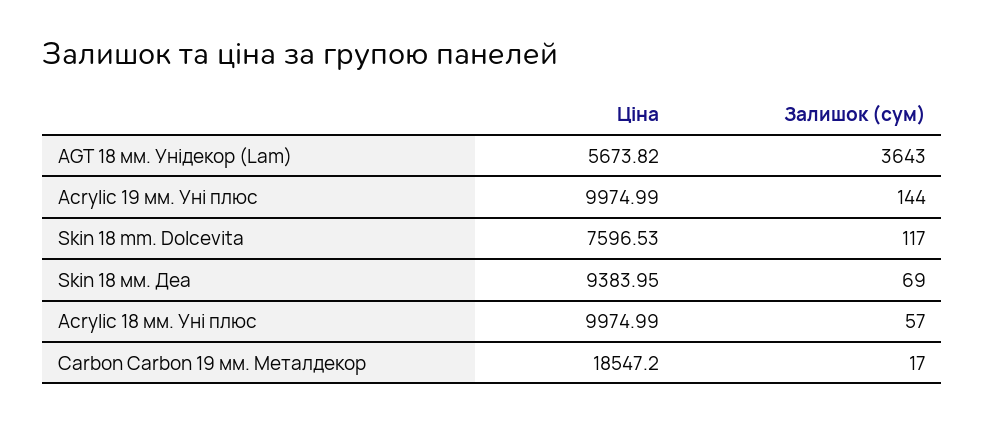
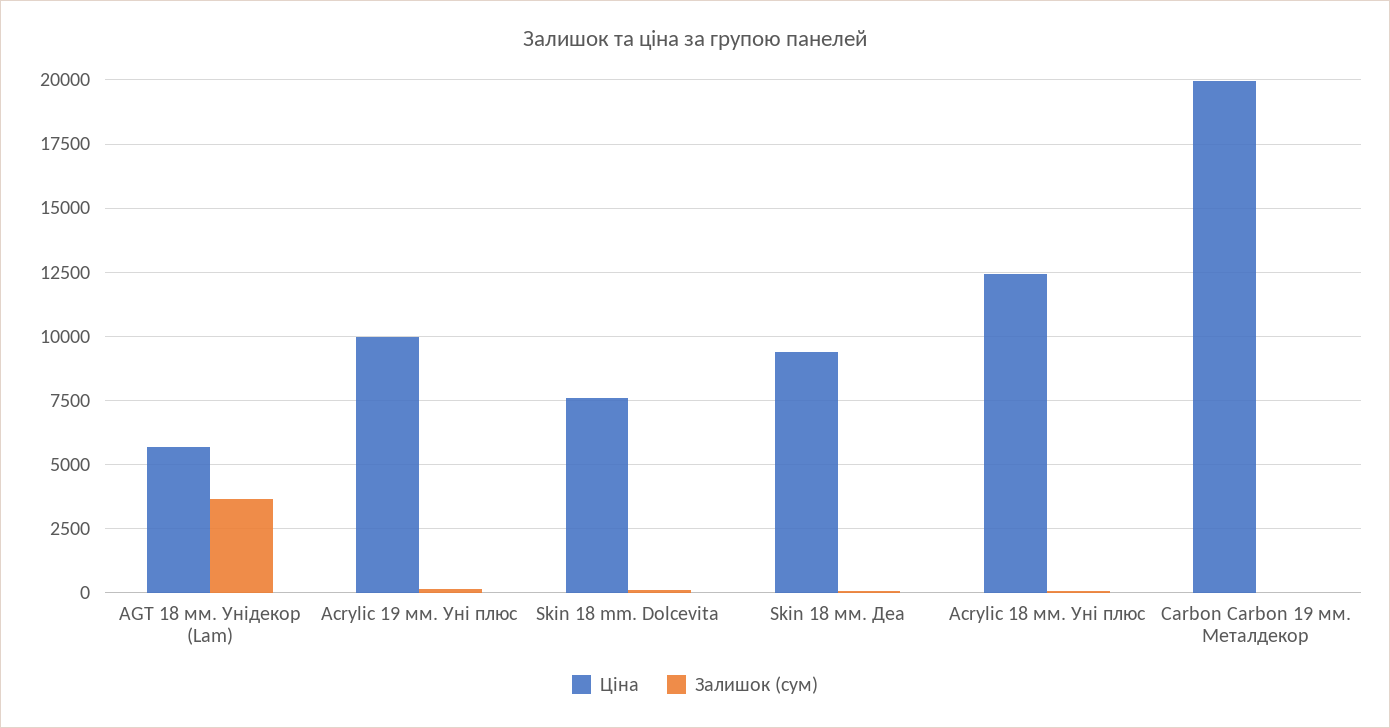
  {
    "Ціна": {
      "AGT 18 мм. Унідекор (Lam)": 5673.82,
      "Acrylic 19 мм. Уні плюс": 9974.99,
      "Skin 18 mm. Dolcevita": 7596.53,
      "Skin 18 мм. Деа": 9383.95,
-     "Acrylic 18 мм. Уні плюс": 9974.99,
+     "Acrylic 18 мм. Уні плюс": 12500,
-     "Carbon Carbon 19 мм. Металдекор": 18547.2
+     "Carbon Carbon 19 мм. Металдекор": 20000
    },
    "Залишок (сум)": {
      "AGT 18 мм. Унідекор (Lam)": 3643,
      "Acrylic 19 мм. Уні плюс": 144,
      "Skin 18 mm. Dolcevita": 117,
      "Skin 18 мм. Деа": 69,
      "Acrylic 18 мм. Уні плюс": 57,
      "Carbon Carbon 19 мм. Металдекор": 17
    }
  }

